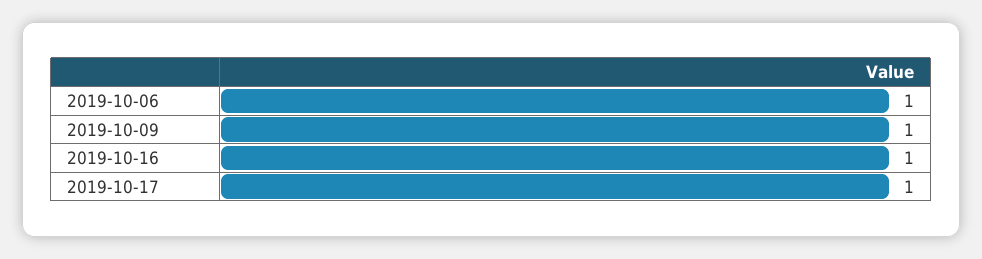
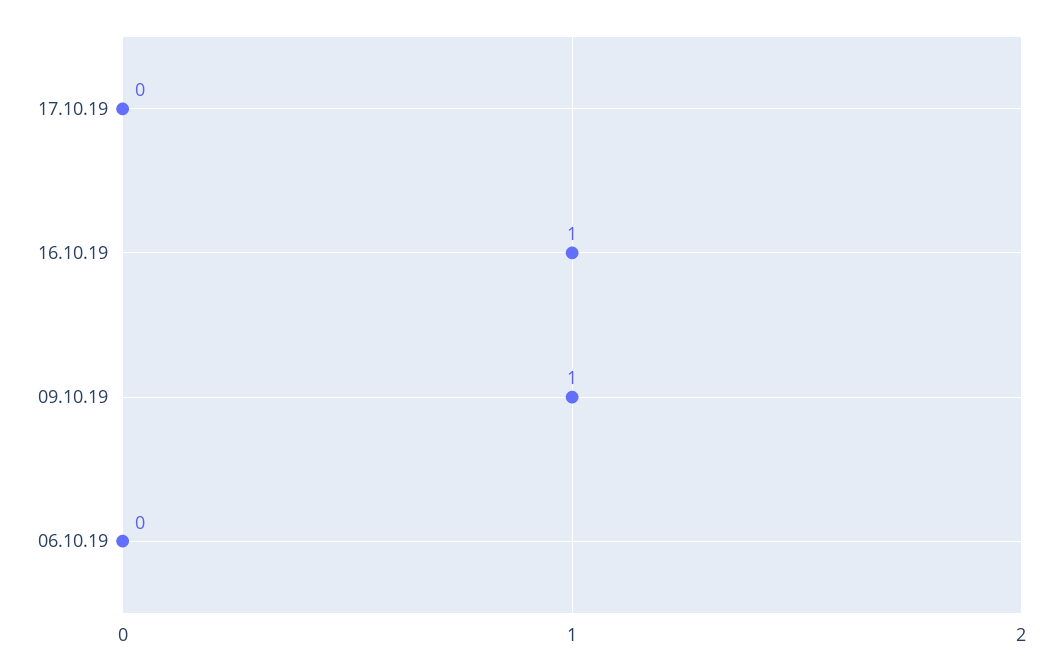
  {
-   "2019-10-06": 1,
+   "2019-10-06": 0,
    "2019-10-09": 1,
    "2019-10-16": 1,
-   "2019-10-17": 1
+   "2019-10-17": 0
  }

